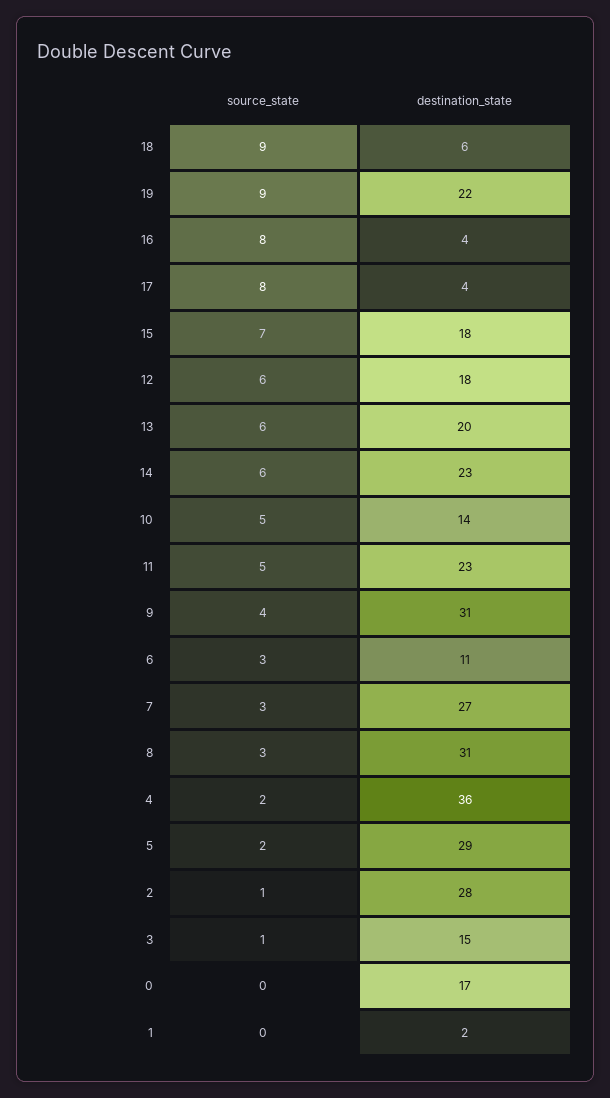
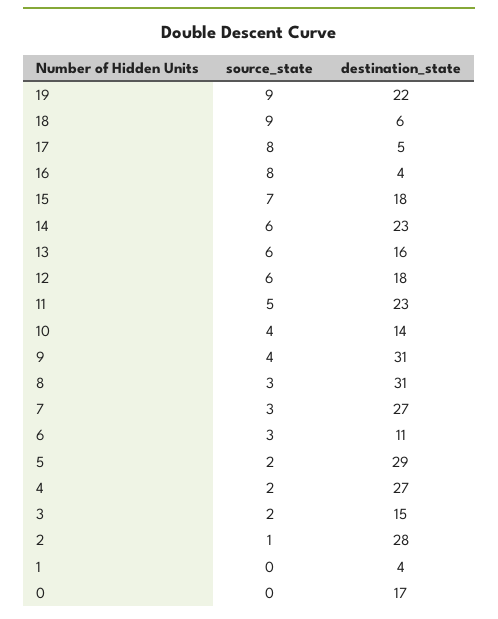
  {
    "source_state": {
      "18": 9,
      "19": 9,
      "16": 8,
      "17": 8,
      "15": 7,
      "12": 6,
      "13": 6,
      "14": 6,
-     "10": 5,
+     "10": 4,
      "11": 5,
      "9": 4,
      "6": 3,
      "7": 3,
      "8": 3,
      "4": 2,
      "5": 2,
      "2": 1,
-     "3": 1,
+     "3": 2,
      "0": 0,
      "1": 0
    },
    "destination_state": {
      "18": 6,
      "19": 22,
      "16": 4,
-     "17": 4,
+     "17": 5,
      "15": 18,
      "12": 18,
-     "13": 20,
+     "13": 16,
      "14": 23,
      "10": 14,
      "11": 23,
      "9": 31,
      "6": 11,
      "7": 27,
      "8": 31,
-     "4": 36,
+     "4": 27,
      "5": 29,
      "2": 28,
      "3": 15,
      "0": 17,
-     "1": 2
+     "1": 4
    }
  }

